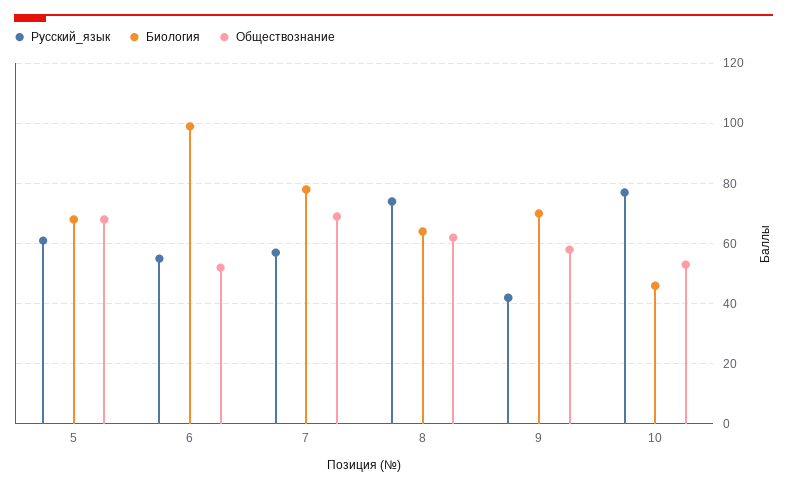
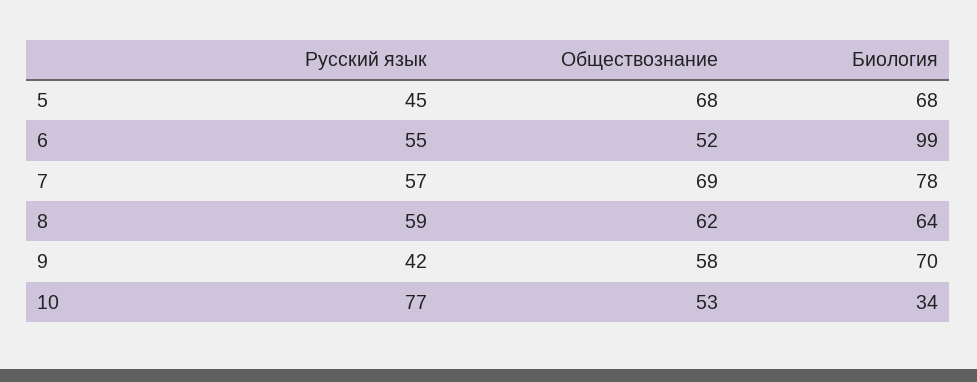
  {
    "Русский_язык": {
-     "5": 60,
+     "5": 45,
      "6": 55,
      "7": 57,
-     "8": 75,
+     "8": 59,
      "9": 42,
      "10": 77
    },
    "Биология": {
      "5": 68,
      "6": 99,
      "7": 78,
      "8": 64,
      "9": 70,
-     "10": 45
+     "10": 34
    },
    "Обществознание": {
      "5": 68,
      "6": 52,
      "7": 69,
      "8": 62,
      "9": 58,
      "10": 53
    }
  }

